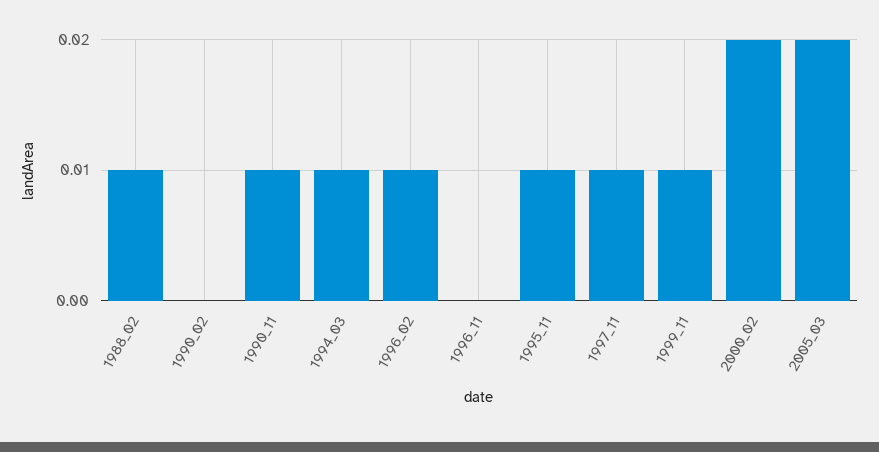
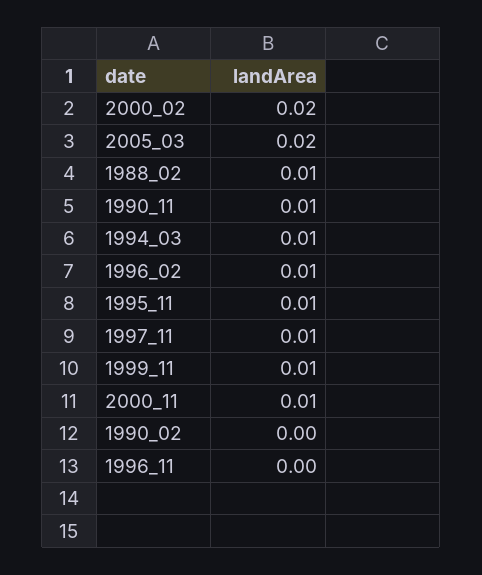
  {
    "1988_02": 0.01,
    "1990_02": 0,
    "1990_11": 0.01,
    "1994_03": 0.01,
    "1996_02": 0.01,
    "1996_11": 0,
    "1995_11": 0.01,
    "1997_11": 0.01,
    "1999_11": 0.01,
    "2000_02": 0.02,
-   "2005_03": 0.02
+   "2005_03": 0.02,
+   "2000_11": 0.01
  }

